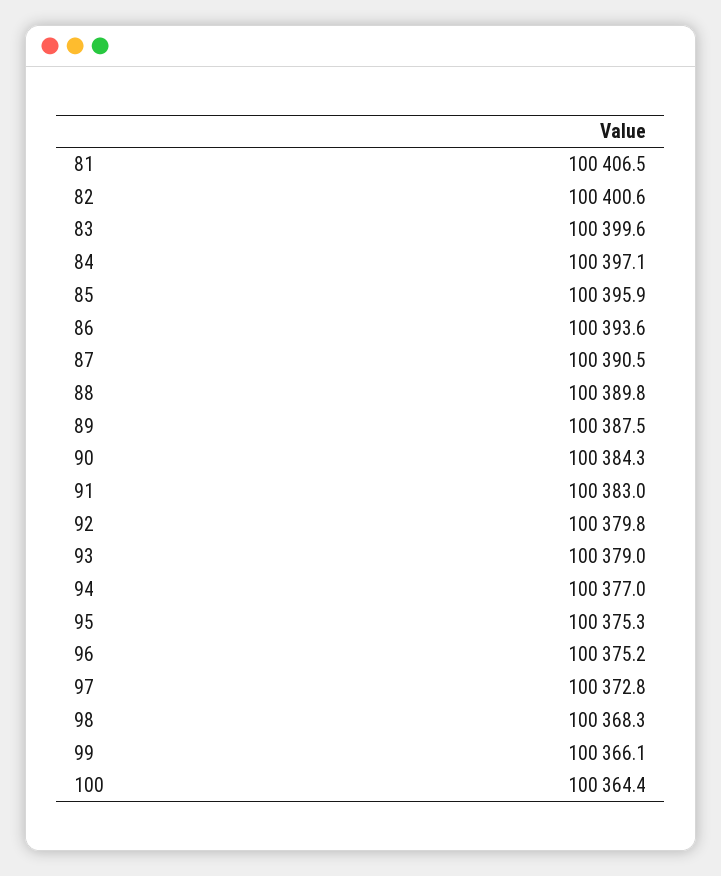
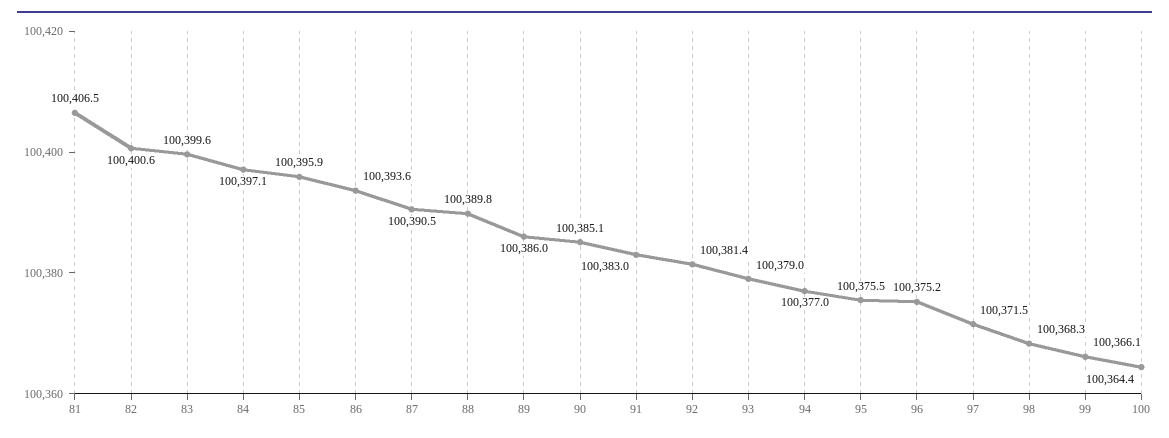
  {
    "81": 100406.5,
    "82": 100400.6,
    "83": 100399.6,
    "84": 100397.1,
    "85": 100395.9,
    "86": 100393.6,
    "87": 100390.5,
    "88": 100389.8,
-   "89": 100387.5,
+   "89": 100386,
-   "90": 100384.3,
+   "90": 100385.1,
    "91": 100383,
-   "92": 100379.8,
+   "92": 100381.4,
    "93": 100379,
    "94": 100377,
-   "95": 100375.3,
+   "95": 100375.5,
    "96": 100375.2,
-   "97": 100372.8,
+   "97": 100371.5,
    "98": 100368.3,
    "99": 100366.1,
    "100": 100364.4
  }

